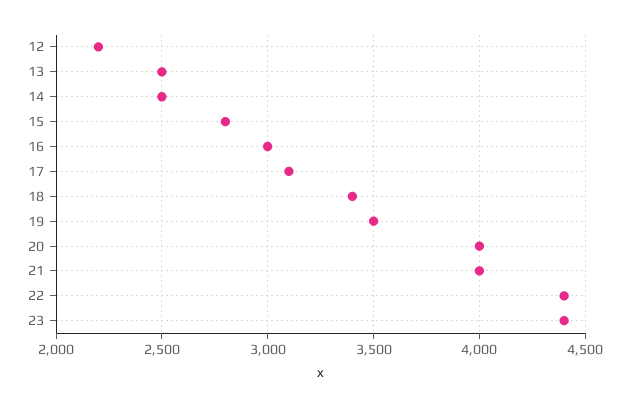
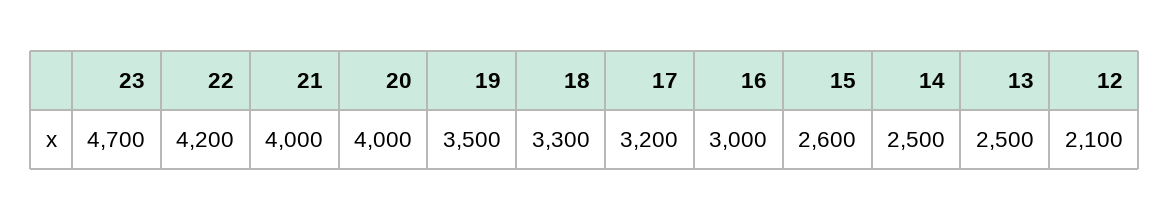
  {
-   "12": 2200,
+   "12": 2100,
    "13": 2500,
    "14": 2500,
-   "15": 2800,
+   "15": 2600,
    "16": 3000,
-   "17": 3100,
+   "17": 3200,
-   "18": 3400,
+   "18": 3300,
    "19": 3500,
    "20": 4000,
    "21": 4000,
-   "22": 4400,
+   "22": 4200,
-   "23": 4400
+   "23": 4700
  }

